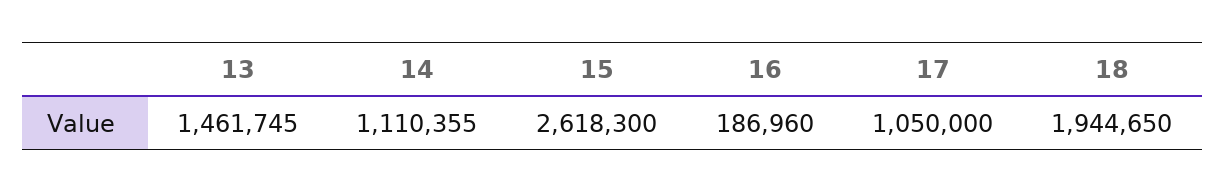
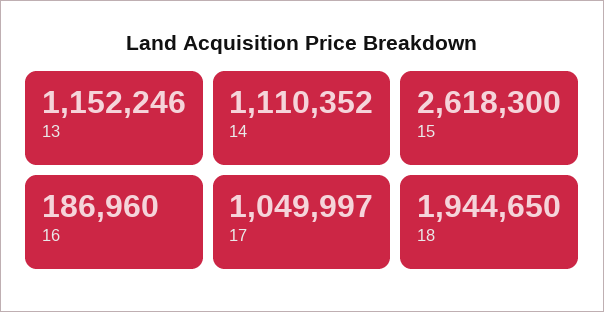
  {
-   "13": 1461745,
+   "13": 1152246,
-   "14": 1110355,
+   "14": 1110352,
    "15": 2618300,
    "16": 186960,
-   "17": 1050000,
+   "17": 1049997,
    "18": 1944650
  }

